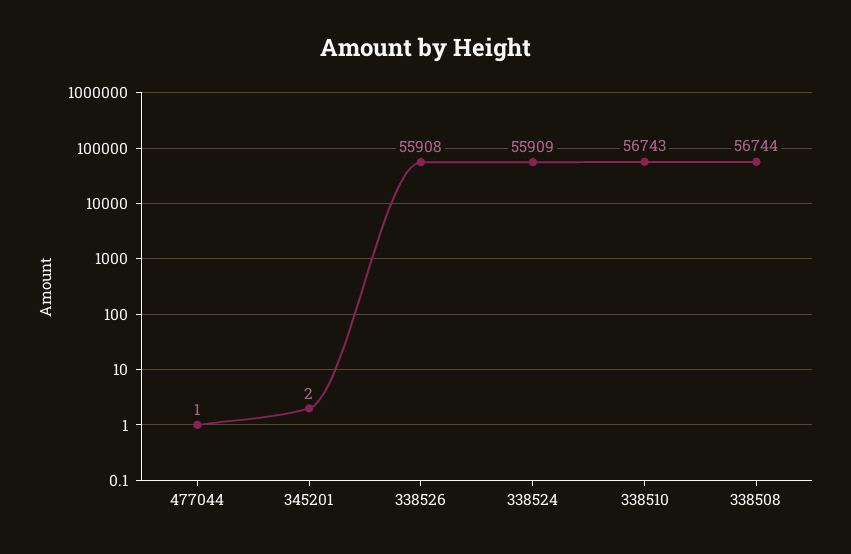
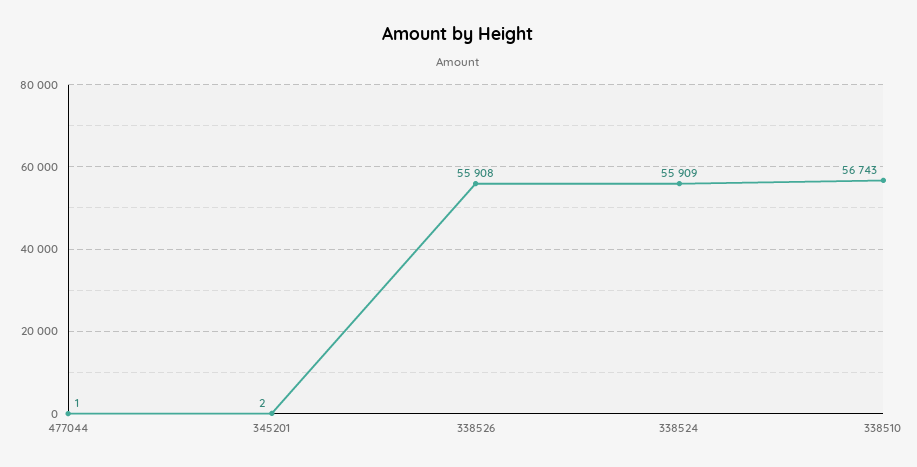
  {
    "477044": 1,
    "345201": 2,
    "338526": 55908,
    "338524": 55909,
-   "338510": 56743,
+   "338510": 56743
-   "338508": 56744
  }

